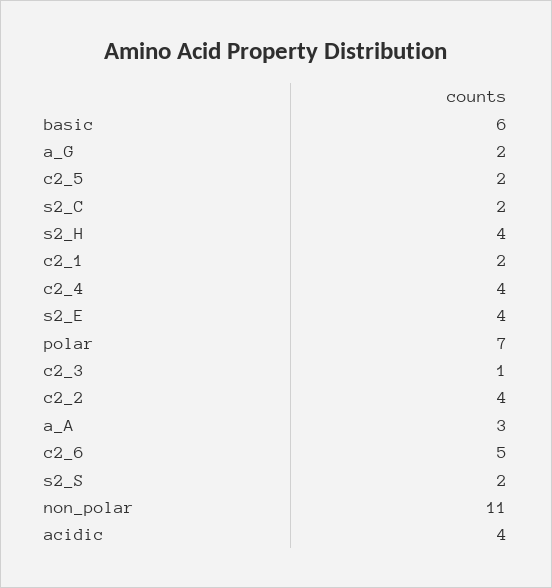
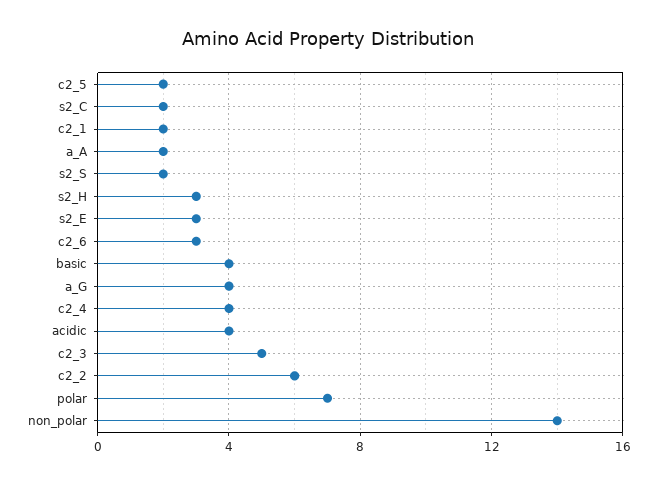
  {
-   "basic": 6,
+   "basic": 4,
-   "a_G": 2,
+   "a_G": 4,
    "c2_5": 2,
    "s2_C": 2,
-   "s2_H": 4,
+   "s2_H": 3,
    "c2_1": 2,
    "c2_4": 4,
-   "s2_E": 4,
+   "s2_E": 3,
    "polar": 7,
-   "c2_3": 1,
+   "c2_3": 5,
-   "c2_2": 4,
+   "c2_2": 6,
-   "a_A": 3,
+   "a_A": 2,
-   "c2_6": 5,
+   "c2_6": 3,
    "s2_S": 2,
-   "non_polar": 11,
+   "non_polar": 14,
    "acidic": 4
  }

